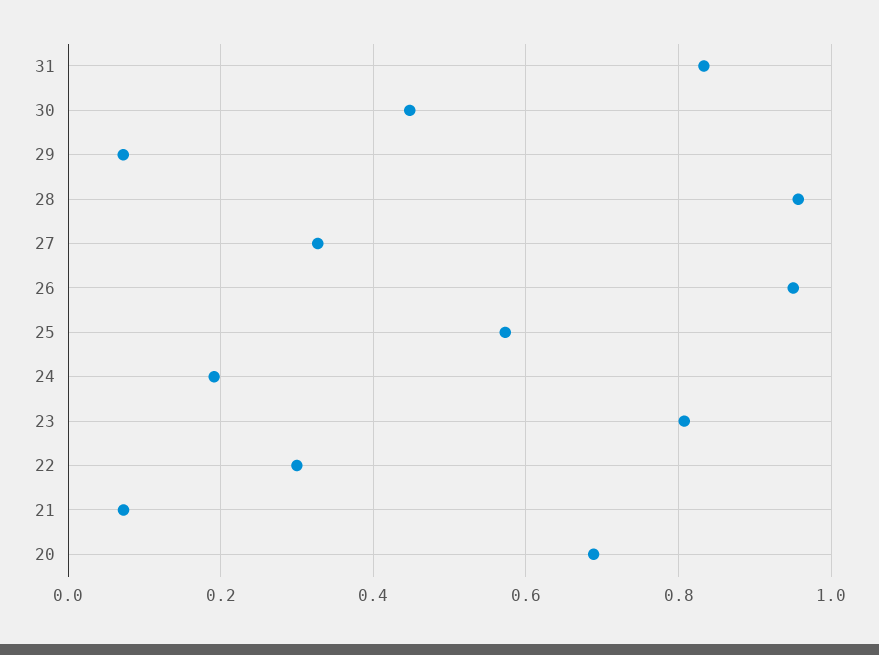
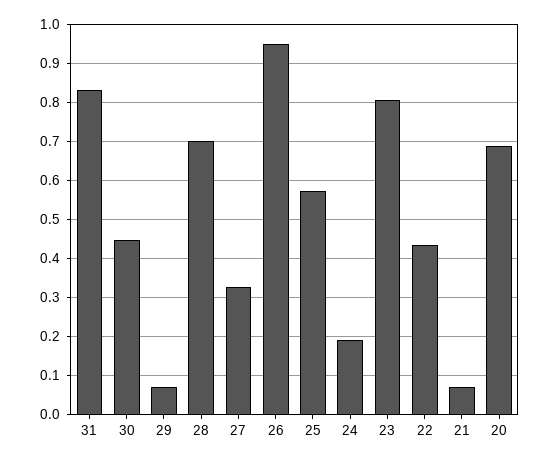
  {
    "31": 0.84,
    "30": 0.44,
    "29": 0.08,
-   "28": 0.96,
+   "28": 0.7,
    "27": 0.32,
    "26": 0.96,
    "25": 0.58,
    "24": 0.2,
    "23": 0.8,
-   "22": 0.3,
+   "22": 0.44,
    "21": 0.08,
    "20": 0.68
  }

